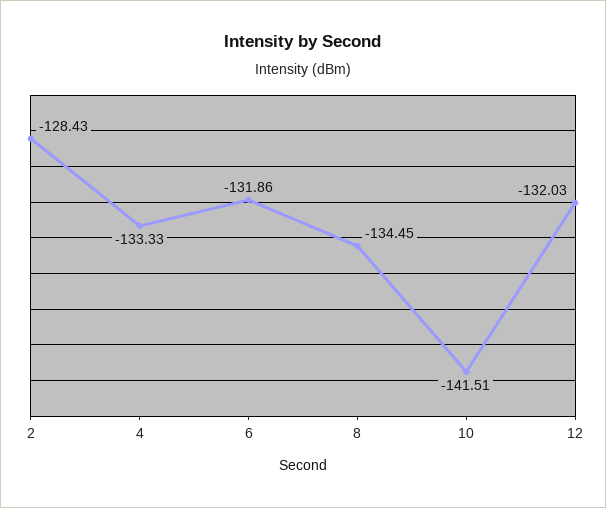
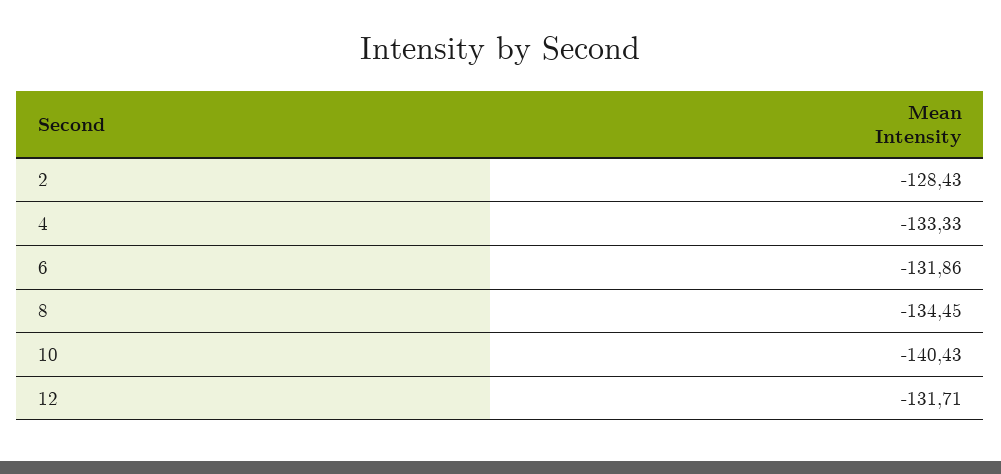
  {
    "2": -128.43,
    "4": -133.33,
    "6": -131.86,
    "8": -134.45,
-   "10": -141.51,
+   "10": -140.43,
-   "12": -132.03
+   "12": -131.71
  }

